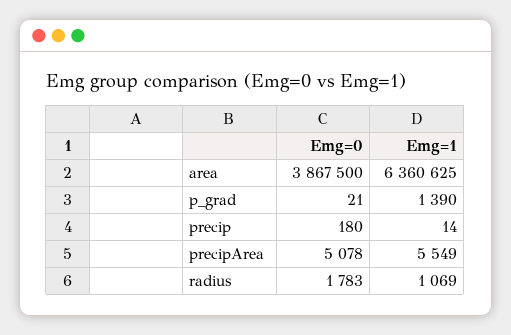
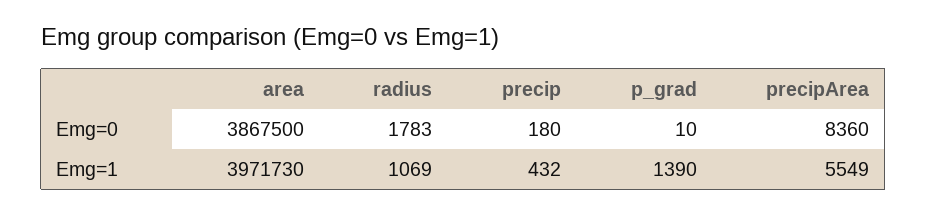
  {
    "Emg=0": {
      "area": 3867500,
-     "p_grad": 21,
+     "p_grad": 10,
      "precip": 180,
-     "precipArea": 5078,
+     "precipArea": 8360,
      "radius": 1783
    },
    "Emg=1": {
-     "area": 6360625,
+     "area": 3971730,
      "p_grad": 1390,
-     "precip": 14,
+     "precip": 432,
      "precipArea": 5549,
      "radius": 1069
    }
  }

